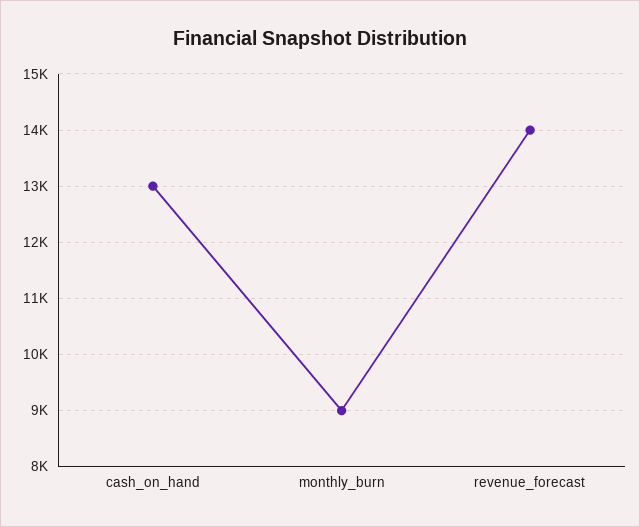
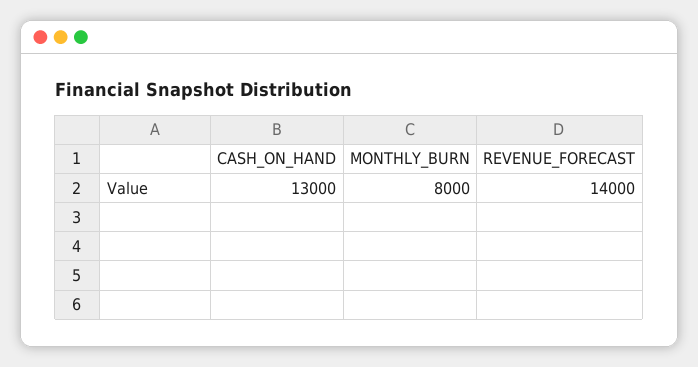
  {
    "cash_on_hand": 13000,
-   "monthly_burn": 9000,
+   "monthly_burn": 8000,
    "revenue_forecast": 14000
  }

